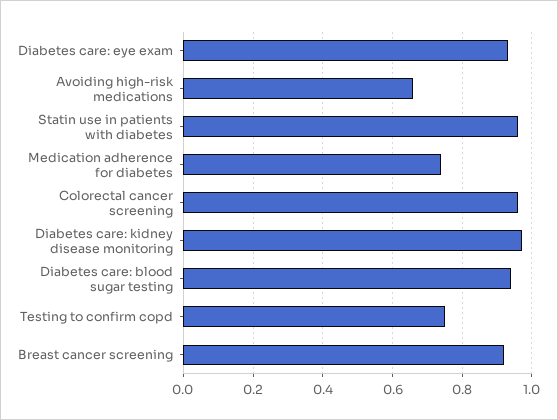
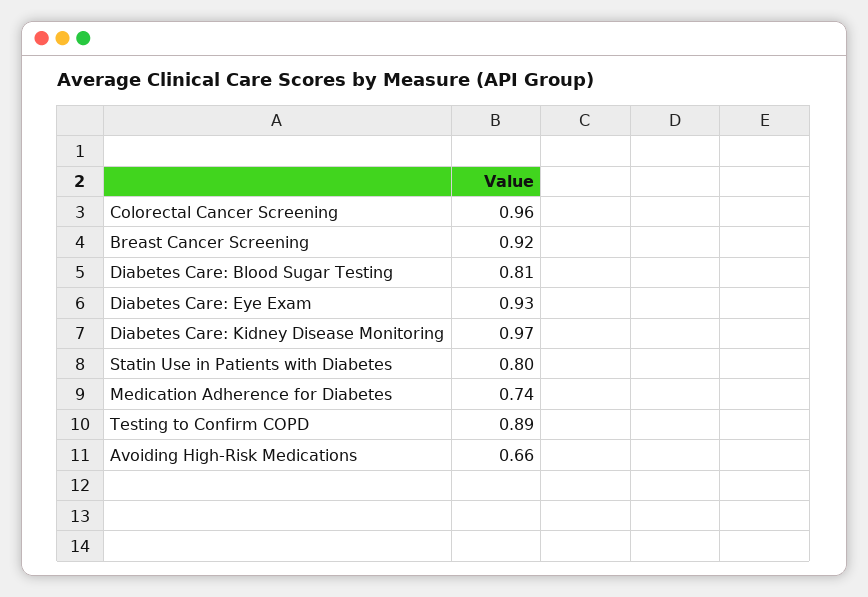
  {
    "Diabetes care: eye exam": 0.93,
    "Avoiding high-risk medications": 0.66,
-   "Statin use in patients with diabetes": 0.95,
+   "Statin use in patients with diabetes": 0.8,
    "Medication adherence for diabetes": 0.74,
    "Colorectal cancer screening": 0.96,
    "Diabetes care: kidney disease monitoring": 0.97,
-   "Diabetes care: blood sugar testing": 0.95,
+   "Diabetes care: blood sugar testing": 0.81,
-   "Testing to confirm copd": 0.75,
+   "Testing to confirm copd": 0.89,
    "Breast cancer screening": 0.92
  }

